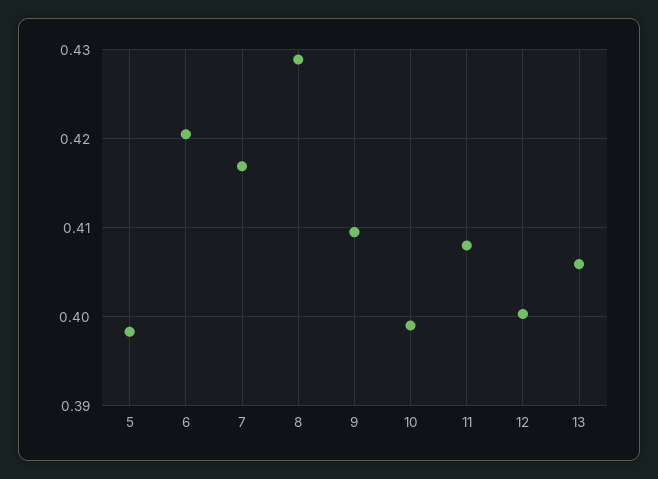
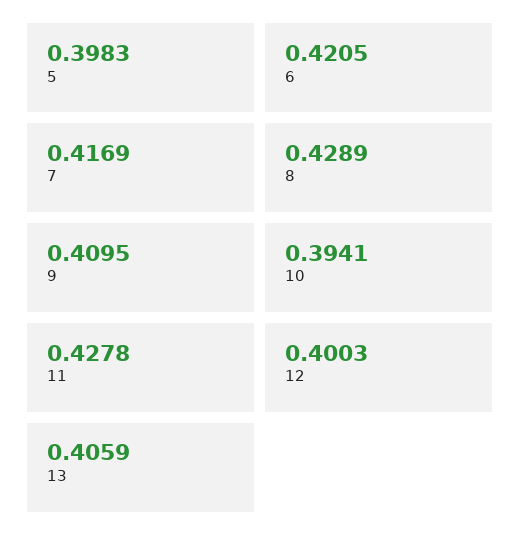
  {
    "5": 0.3983,
    "6": 0.4205,
    "7": 0.4169,
    "8": 0.4289,
    "9": 0.4095,
-   "10": 0.399,
+   "10": 0.3941,
-   "11": 0.408,
+   "11": 0.4278,
    "12": 0.4003,
    "13": 0.4059
  }

